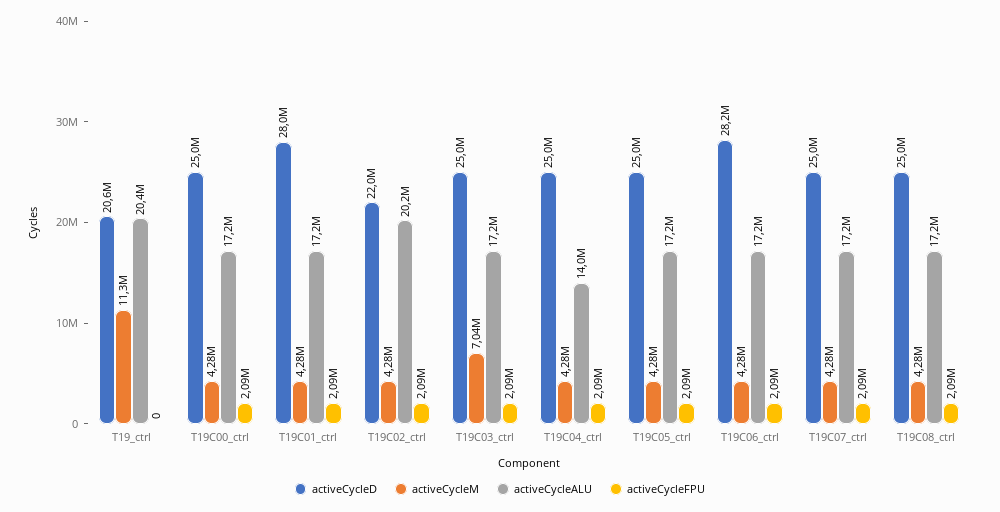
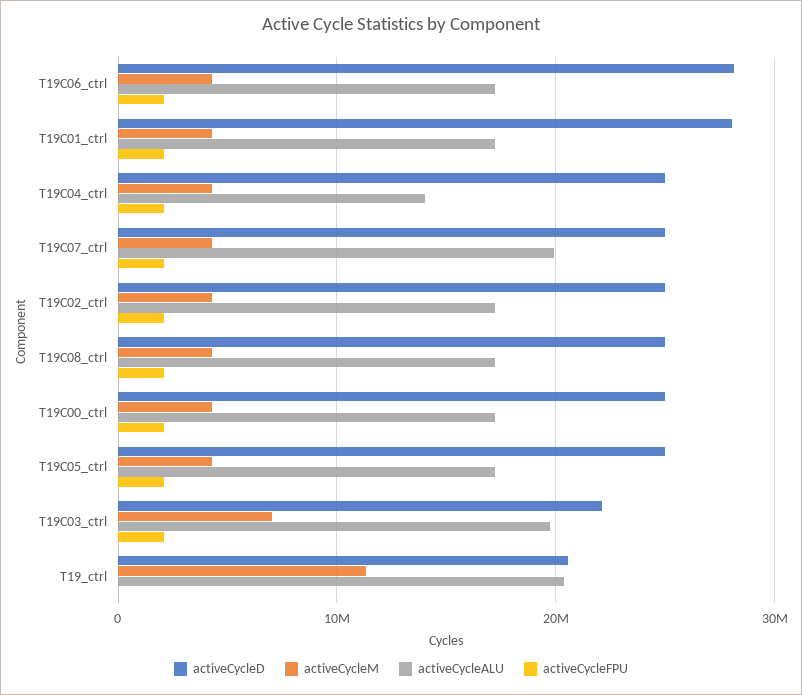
  {
    "activeCycleD": {
      "T19_ctrl": 20600000,
      "T19C00_ctrl": 25000000,
      "T19C01_ctrl": 28000000,
-     "T19C02_ctrl": 22000000,
+     "T19C02_ctrl": 25000000,
-     "T19C03_ctrl": 25000000,
+     "T19C03_ctrl": 22000000,
      "T19C04_ctrl": 25000000,
      "T19C05_ctrl": 25000000,
      "T19C06_ctrl": 28200000,
      "T19C07_ctrl": 25000000,
      "T19C08_ctrl": 25000000
    },
    "activeCycleM": {
      "T19_ctrl": 11300000,
      "T19C00_ctrl": 4280000,
      "T19C01_ctrl": 4280000,
      "T19C02_ctrl": 4280000,
      "T19C03_ctrl": 7040000,
      "T19C04_ctrl": 4280000,
      "T19C05_ctrl": 4280000,
      "T19C06_ctrl": 4280000,
      "T19C07_ctrl": 4280000,
      "T19C08_ctrl": 4280000
    },
    "activeCycleALU": {
      "T19_ctrl": 20400000,
      "T19C00_ctrl": 17200000,
      "T19C01_ctrl": 17200000,
-     "T19C02_ctrl": 20200000,
+     "T19C02_ctrl": 17000000,
-     "T19C03_ctrl": 17200000,
+     "T19C03_ctrl": 20000000,
      "T19C04_ctrl": 14000000,
      "T19C05_ctrl": 17200000,
      "T19C06_ctrl": 17200000,
-     "T19C07_ctrl": 17200000,
+     "T19C07_ctrl": 20000000,
      "T19C08_ctrl": 17200000
    },
    "activeCycleFPU": {
      "T19_ctrl": 0,
      "T19C00_ctrl": 2090000,
      "T19C01_ctrl": 2090000,
      "T19C02_ctrl": 2090000,
      "T19C03_ctrl": 2090000,
      "T19C04_ctrl": 2090000,
      "T19C05_ctrl": 2090000,
      "T19C06_ctrl": 2090000,
      "T19C07_ctrl": 2090000,
      "T19C08_ctrl": 2090000
    }
  }

